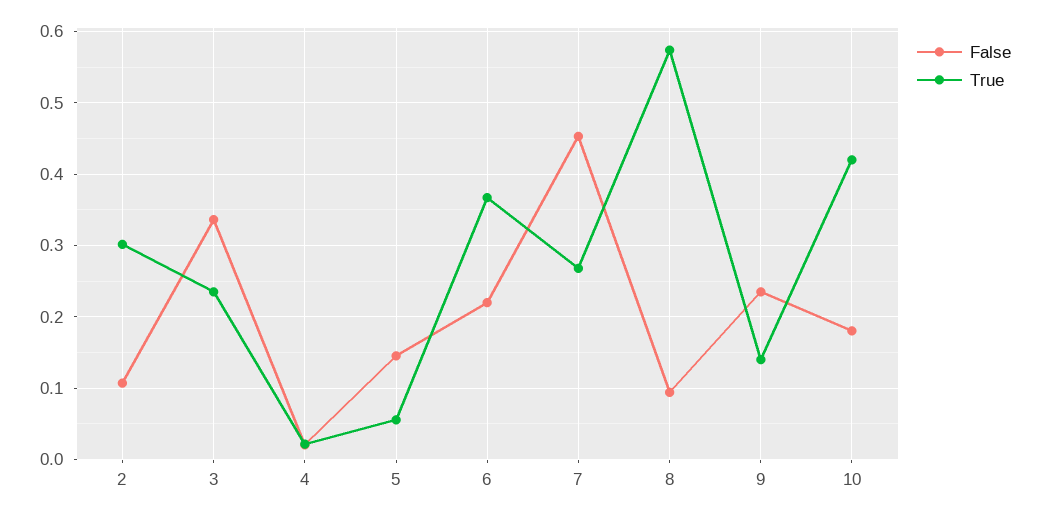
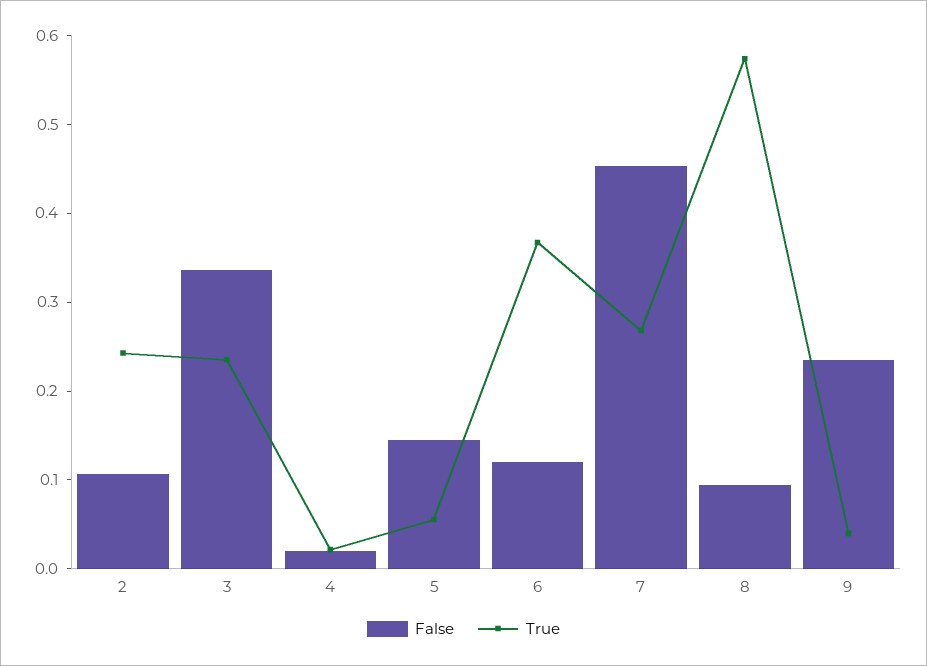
  {
    "False": {
      "2": 0.11,
      "3": 0.34,
      "4": 0.02,
      "5": 0.15,
-     "6": 0.22,
+     "6": 0.12,
      "7": 0.45,
      "8": 0.09,
-     "9": 0.23,
+     "9": 0.23
-     "10": 0.18
    },
    "True": {
-     "2": 0.3,
+     "2": 0.24,
      "3": 0.24,
      "4": 0.02,
      "5": 0.06,
      "6": 0.37,
      "7": 0.27,
      "8": 0.57,
-     "9": 0.14,
+     "9": 0.04
-     "10": 0.42
    }
  }

